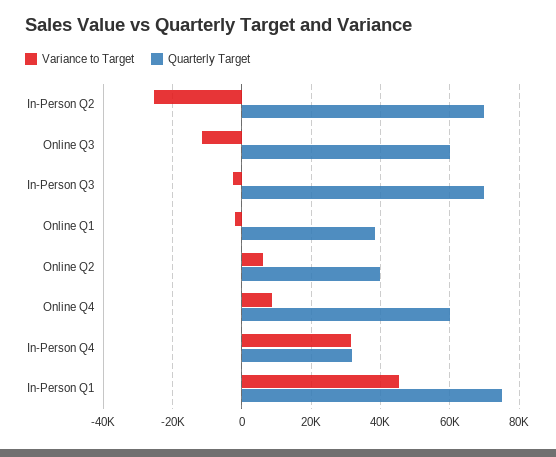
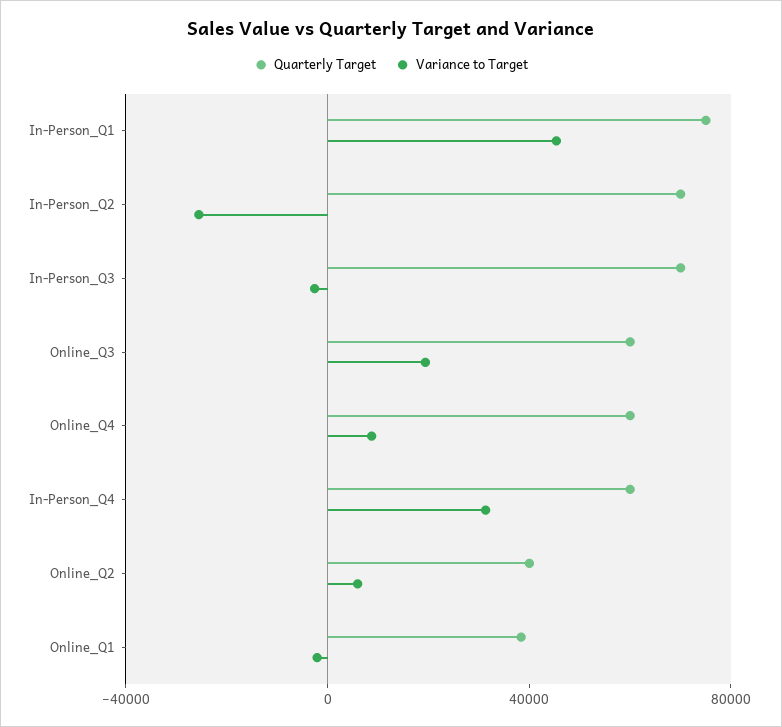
  {
    "Variance to Target": {
      "In-Person Q2": -26000,
-     "Online Q3": -12000,
+     "Online Q3": 20000,
      "In-Person Q3": -2000,
      "Online Q1": -2000,
      "Online Q2": 6000,
      "Online Q4": 8000,
      "In-Person Q4": 32000,
      "In-Person Q1": 46000
    },
    "Quarterly Target": {
      "In-Person Q2": 70000,
      "Online Q3": 60000,
      "In-Person Q3": 70000,
      "Online Q1": 38000,
      "Online Q2": 40000,
      "Online Q4": 60000,
-     "In-Person Q4": 32000,
+     "In-Person Q4": 60000,
      "In-Person Q1": 76000
    }
  }

